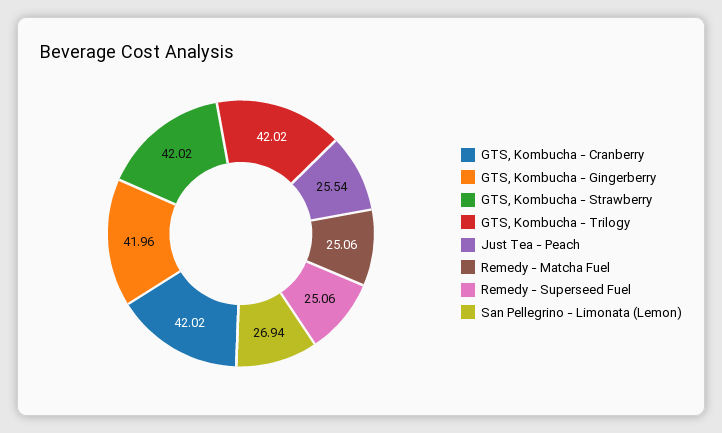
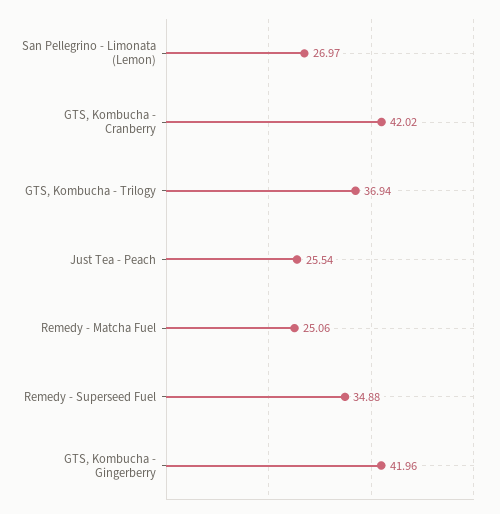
  {
    "GTS, Kombucha - Cranberry": 42.02,
    "GTS, Kombucha - Gingerberry": 41.96,
-   "GTS, Kombucha - Strawberry": 42.02,
-   "GTS, Kombucha - Trilogy": 42.02,
+   "GTS, Kombucha - Trilogy": 36.94,
    "Just Tea - Peach": 25.54,
    "Remedy - Matcha Fuel": 25.06,
-   "Remedy - Superseed Fuel": 25.06,
+   "Remedy - Superseed Fuel": 34.88,
-   "San Pellegrino - Limonata (Lemon)": 26.94
+   "San Pellegrino - Limonata (Lemon)": 26.97
  }

